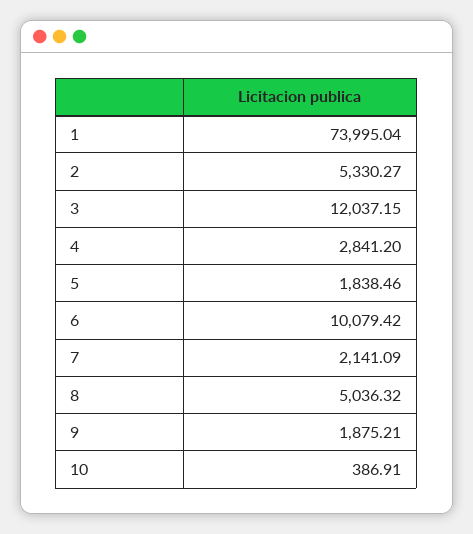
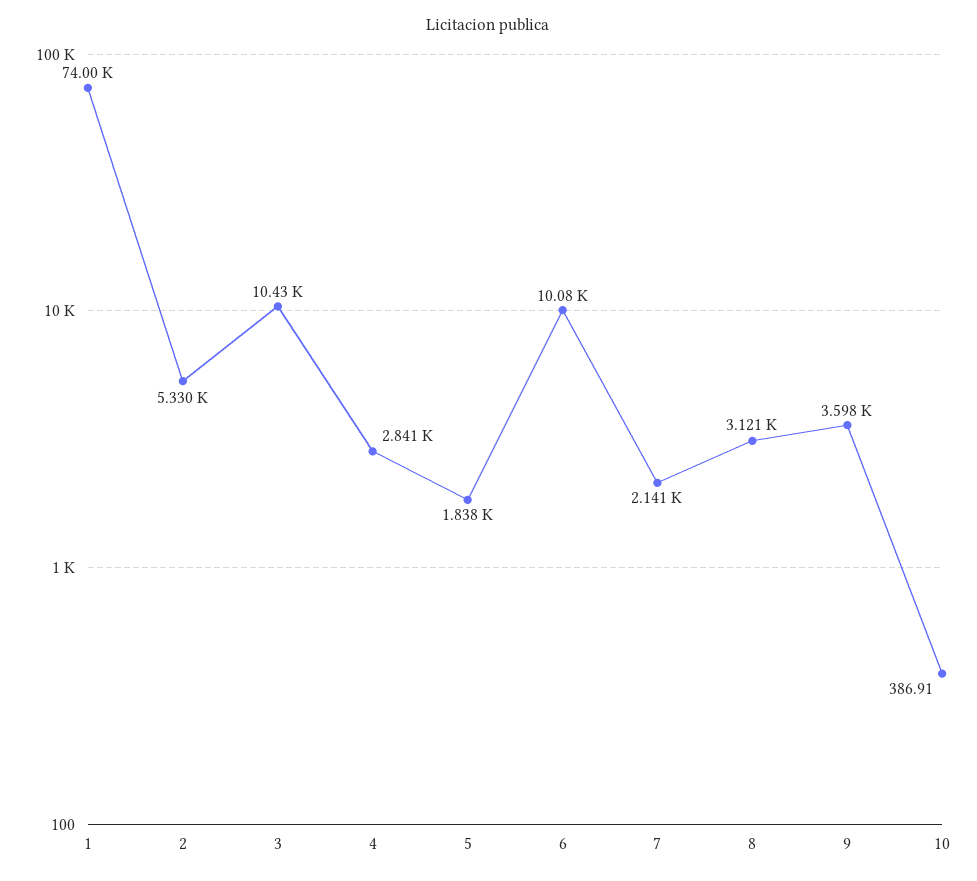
  {
    "1": 73995.04,
    "2": 5330.27,
-   "3": 12037.15,
+   "3": 10430,
    "4": 2841.2,
    "5": 1838.46,
    "6": 10079.42,
    "7": 2141.09,
-   "8": 5036.32,
+   "8": 3121,
-   "9": 1875.21,
+   "9": 3598,
    "10": 386.91
  }

